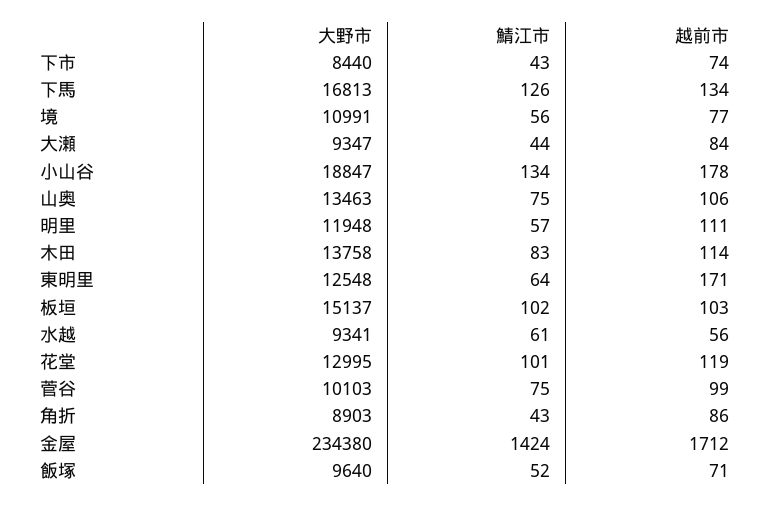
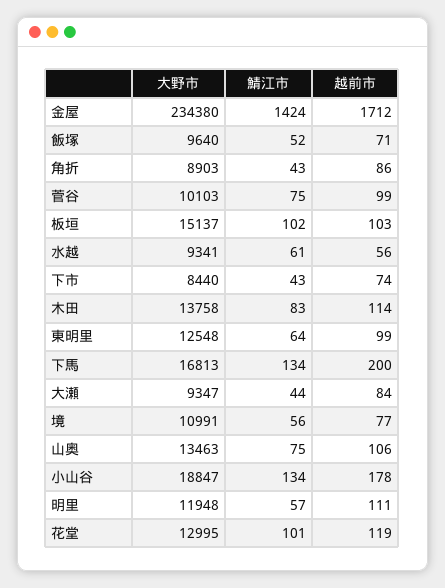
  {
    "大野市": {
      "下市": 8440,
      "下馬": 16813,
      "境": 10991,
      "大瀬": 9347,
      "小山谷": 18847,
      "山奥": 13463,
      "明里": 11948,
      "木田": 13758,
      "東明里": 12548,
      "板垣": 15137,
      "水越": 9341,
      "花堂": 12995,
      "菅谷": 10103,
      "角折": 8903,
      "金屋": 234380,
      "飯塚": 9640
    },
    "鯖江市": {
      "下市": 43,
-     "下馬": 126,
+     "下馬": 134,
      "境": 56,
      "大瀬": 44,
      "小山谷": 134,
      "山奥": 75,
      "明里": 57,
      "木田": 83,
      "東明里": 64,
      "板垣": 102,
      "水越": 61,
      "花堂": 101,
      "菅谷": 75,
      "角折": 43,
      "金屋": 1424,
      "飯塚": 52
    },
    "越前市": {
      "下市": 74,
-     "下馬": 134,
+     "下馬": 200,
      "境": 77,
      "大瀬": 84,
      "小山谷": 178,
      "山奥": 106,
      "明里": 111,
      "木田": 114,
-     "東明里": 171,
+     "東明里": 99,
      "板垣": 103,
      "水越": 56,
      "花堂": 119,
      "菅谷": 99,
      "角折": 86,
      "金屋": 1712,
      "飯塚": 71
    }
  }

